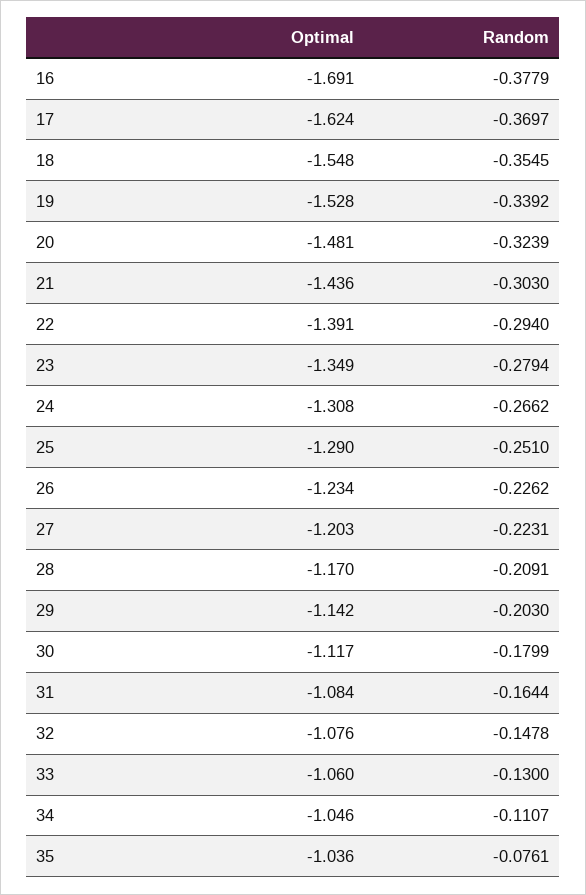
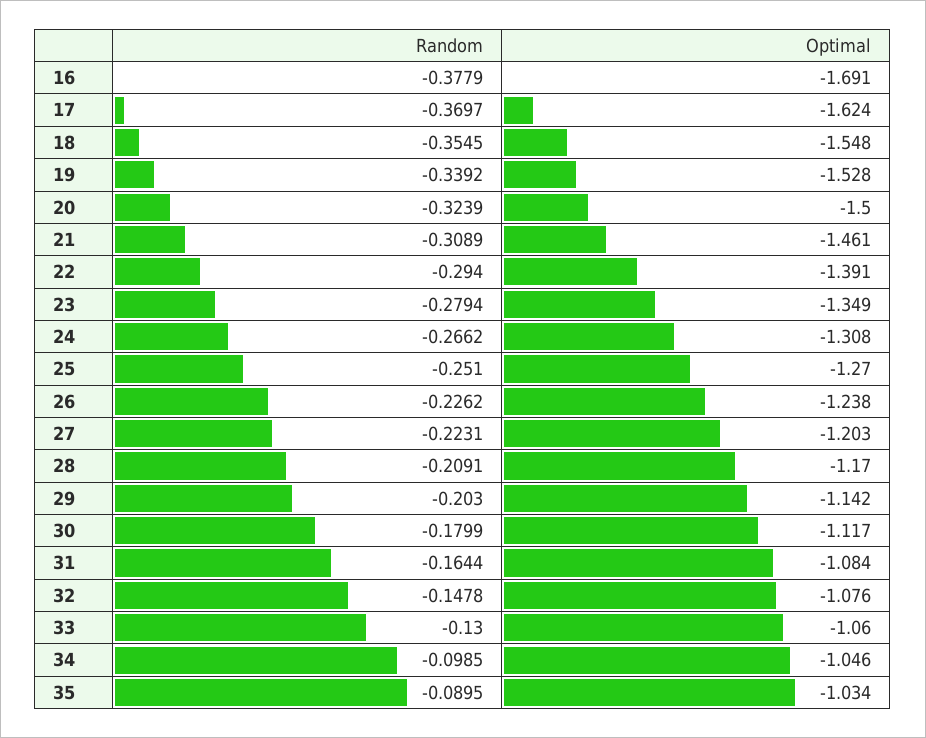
  {
    "Optimal": {
      "16": -1.691,
      "17": -1.624,
      "18": -1.548,
      "19": -1.528,
-     "20": -1.481,
+     "20": -1.5,
-     "21": -1.436,
+     "21": -1.461,
      "22": -1.391,
      "23": -1.349,
      "24": -1.308,
-     "25": -1.29,
+     "25": -1.27,
-     "26": -1.234,
+     "26": -1.238,
      "27": -1.203,
      "28": -1.17,
      "29": -1.142,
      "30": -1.117,
      "31": -1.084,
      "32": -1.076,
      "33": -1.06,
      "34": -1.046,
-     "35": -1.036
+     "35": -1.034
    },
    "Random": {
      "16": -0.3779,
      "17": -0.3697,
      "18": -0.3545,
      "19": -0.3392,
      "20": -0.3239,
-     "21": -0.303,
+     "21": -0.3089,
      "22": -0.294,
      "23": -0.2794,
      "24": -0.2662,
      "25": -0.251,
      "26": -0.2262,
      "27": -0.2231,
      "28": -0.2091,
      "29": -0.203,
      "30": -0.1799,
      "31": -0.1644,
      "32": -0.1478,
      "33": -0.13,
-     "34": -0.1107,
+     "34": -0.0985,
-     "35": -0.0761
+     "35": -0.0895
    }
  }

